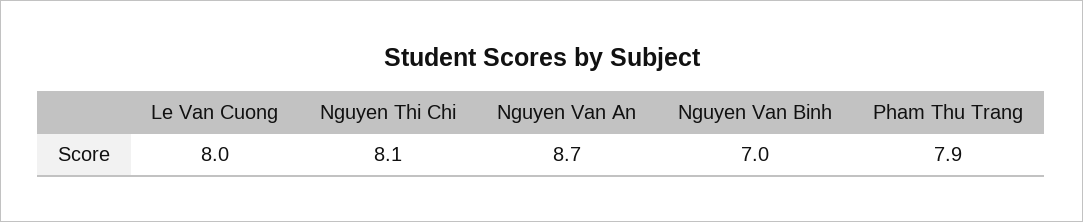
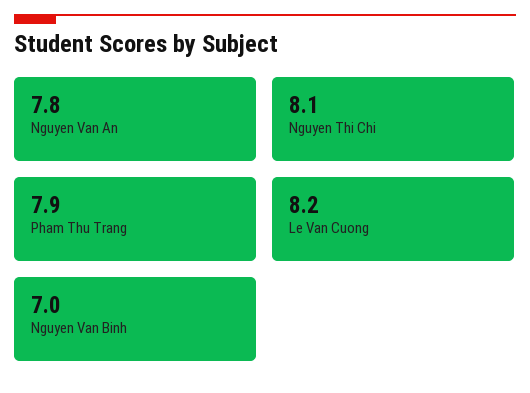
  {
-   "Le Van Cuong": 8,
+   "Le Van Cuong": 8.2,
    "Nguyen Thi Chi": 8.1,
-   "Nguyen Van An": 8.7,
+   "Nguyen Van An": 7.8,
    "Nguyen Van Binh": 7,
    "Pham Thu Trang": 7.9
  }

